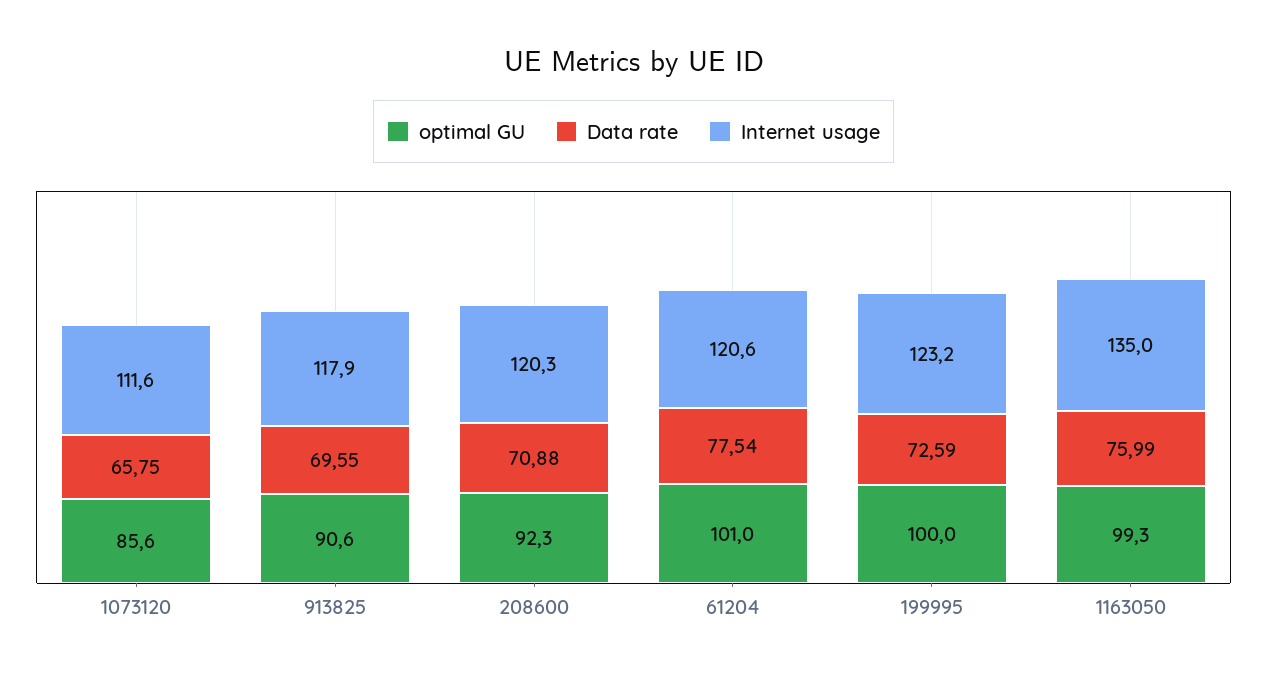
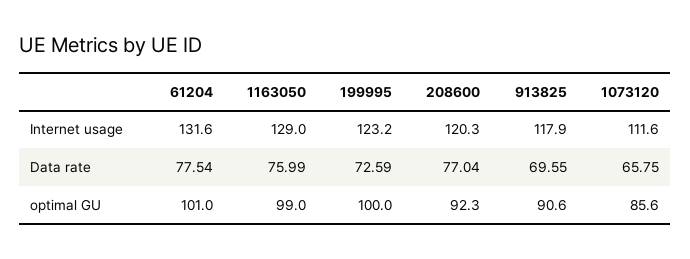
  {
    "optimal GU": {
      "1073120": 85.6,
      "913825": 90.6,
      "208600": 92.3,
      "61204": 101,
      "199995": 100,
-     "1163050": 99.3
+     "1163050": 99
    },
    "Data rate": {
      "1073120": 65.75,
      "913825": 69.55,
-     "208600": 70.88,
+     "208600": 77.04,
      "61204": 77.54,
      "199995": 72.59,
      "1163050": 75.99
    },
    "Internet usage": {
      "1073120": 111.6,
      "913825": 117.9,
      "208600": 120.3,
-     "61204": 120.6,
+     "61204": 131.6,
      "199995": 123.2,
-     "1163050": 135
+     "1163050": 129
    }
  }

